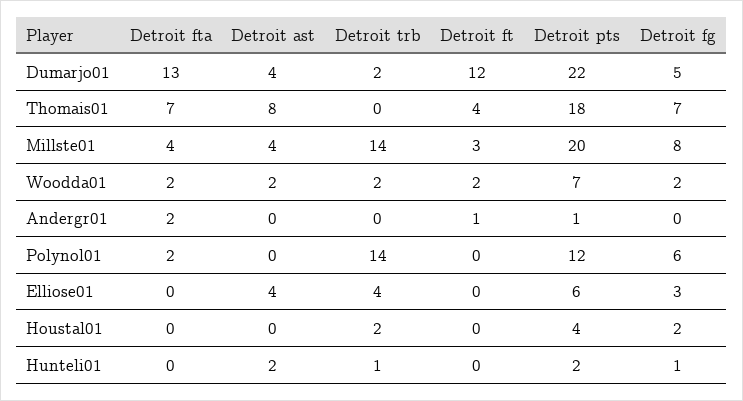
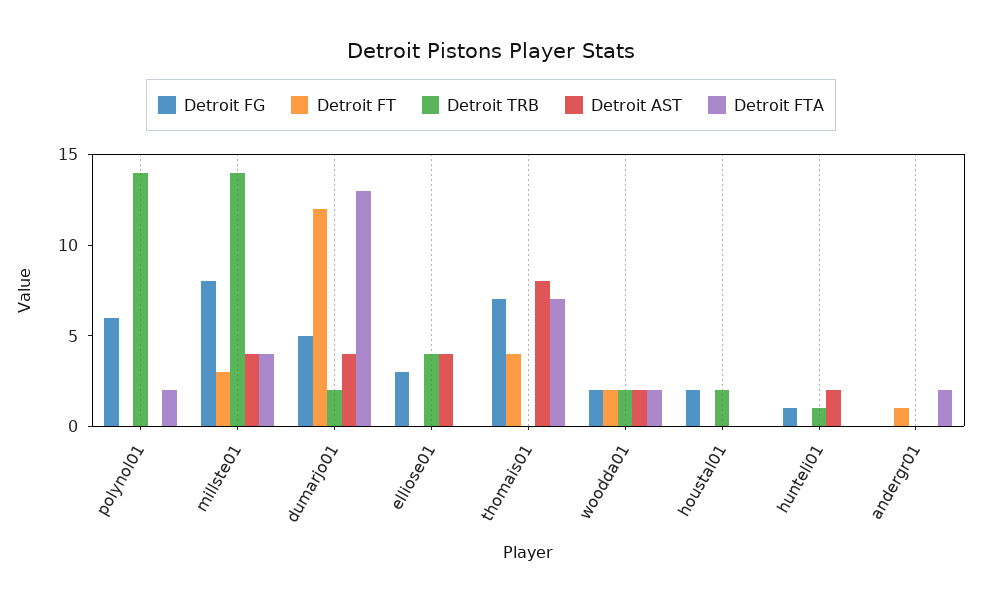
  {
    "Detroit fta": {
      "Dumarjo01": 13,
      "Thomais01": 7,
      "Millste01": 4,
      "Woodda01": 2,
      "Andergr01": 2,
      "Polynol01": 2,
      "Elliose01": 0,
      "Houstal01": 0,
      "Hunteli01": 0
    },
    "Detroit ast": {
      "Dumarjo01": 4,
      "Thomais01": 8,
      "Millste01": 4,
      "Woodda01": 2,
      "Andergr01": 0,
      "Polynol01": 0,
      "Elliose01": 4,
      "Houstal01": 0,
      "Hunteli01": 2
    },
    "Detroit trb": {
      "Dumarjo01": 2,
      "Thomais01": 0,
      "Millste01": 14,
      "Woodda01": 2,
      "Andergr01": 0,
      "Polynol01": 14,
      "Elliose01": 4,
      "Houstal01": 2,
      "Hunteli01": 1
    },
    "Detroit ft": {
      "Dumarjo01": 12,
      "Thomais01": 4,
      "Millste01": 3,
      "Woodda01": 2,
      "Andergr01": 1,
      "Polynol01": 0,
      "Elliose01": 0,
      "Houstal01": 0,
      "Hunteli01": 0
    },
-   "Detroit pts": {
-     "Dumarjo01": 22,
-     "Thomais01": 18,
-     "Millste01": 20,
-     "Woodda01": 7,
-     "Andergr01": 1,
-     "Polynol01": 12,
-     "Elliose01": 6,
-     "Houstal01": 4,
-     "Hunteli01": 2
-   },
    "Detroit fg": {
      "Dumarjo01": 5,
      "Thomais01": 7,
      "Millste01": 8,
      "Woodda01": 2,
      "Andergr01": 0,
      "Polynol01": 6,
      "Elliose01": 3,
      "Houstal01": 2,
      "Hunteli01": 1
    }
  }

